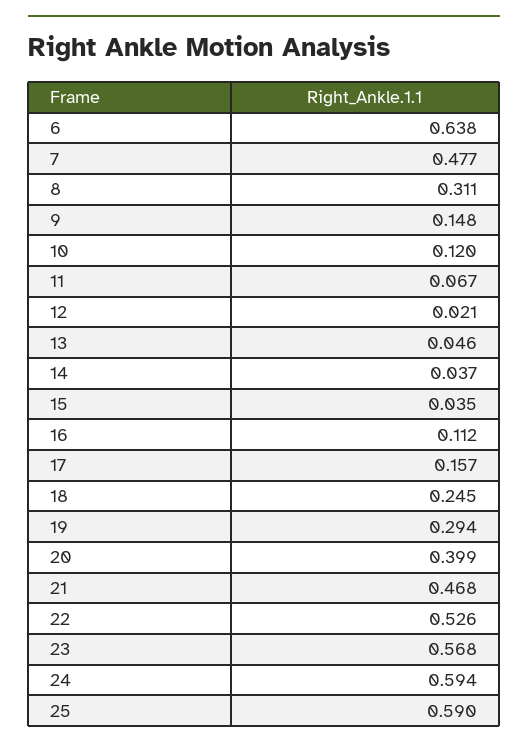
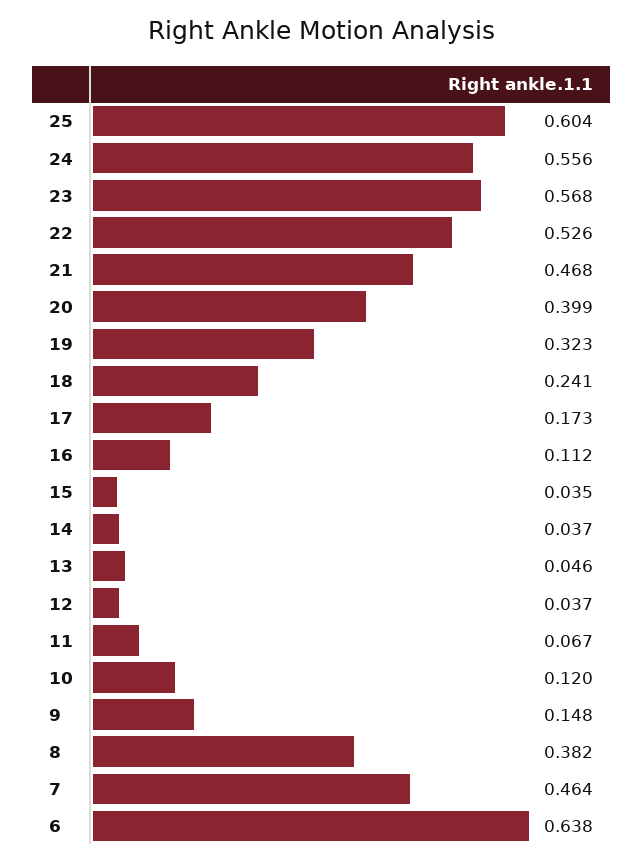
  {
    "6": 0.638,
-   "7": 0.477,
+   "7": 0.464,
-   "8": 0.311,
+   "8": 0.382,
    "9": 0.148,
    "10": 0.12,
    "11": 0.067,
-   "12": 0.021,
+   "12": 0.037,
    "13": 0.046,
    "14": 0.037,
    "15": 0.035,
    "16": 0.112,
-   "17": 0.157,
+   "17": 0.173,
-   "18": 0.245,
+   "18": 0.241,
-   "19": 0.294,
+   "19": 0.323,
    "20": 0.399,
    "21": 0.468,
    "22": 0.526,
    "23": 0.568,
-   "24": 0.594,
+   "24": 0.556,
-   "25": 0.59
+   "25": 0.604
  }

